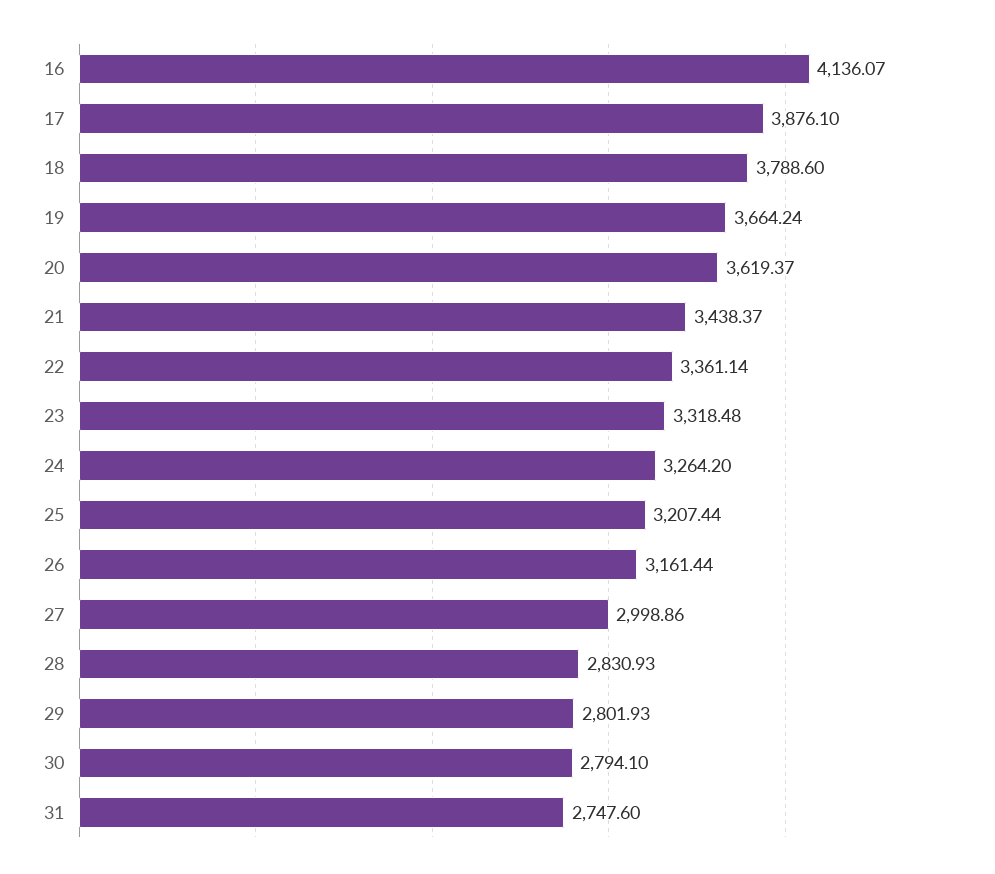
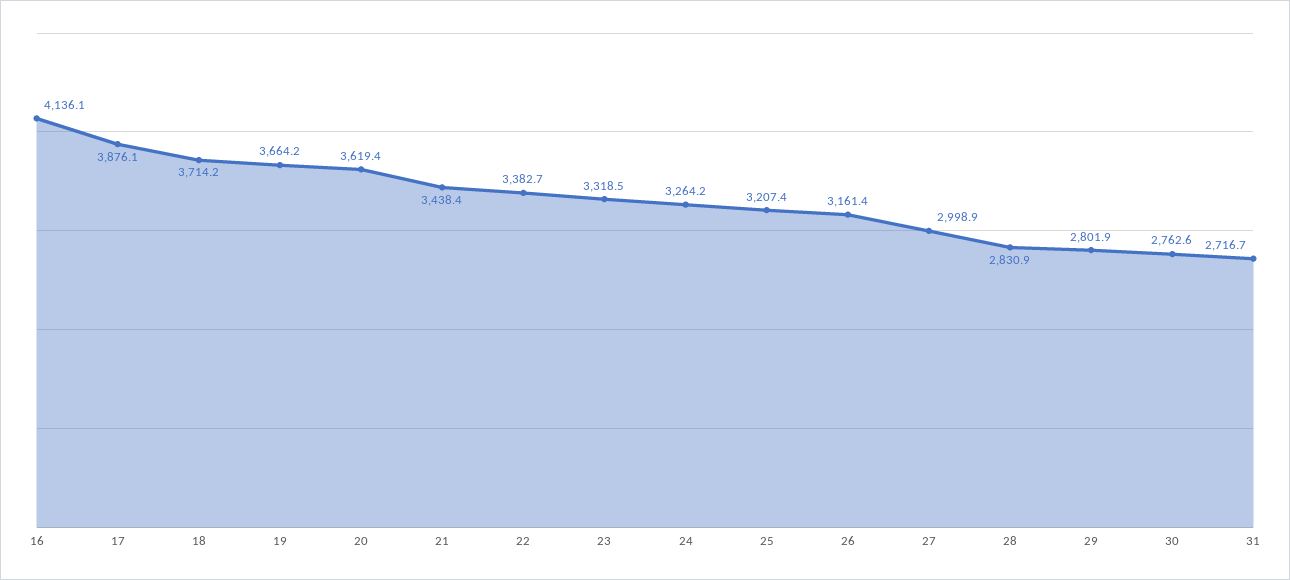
  {
    "16": 4136.07,
    "17": 3876.1,
-   "18": 3788.6,
+   "18": 3714.2,
    "19": 3664.24,
    "20": 3619.37,
    "21": 3438.37,
-   "22": 3361.14,
+   "22": 3382.7,
    "23": 3318.48,
    "24": 3264.2,
    "25": 3207.44,
    "26": 3161.44,
    "27": 2998.86,
    "28": 2830.93,
    "29": 2801.93,
-   "30": 2794.1,
+   "30": 2762.6,
-   "31": 2747.6
+   "31": 2716.7
  }

